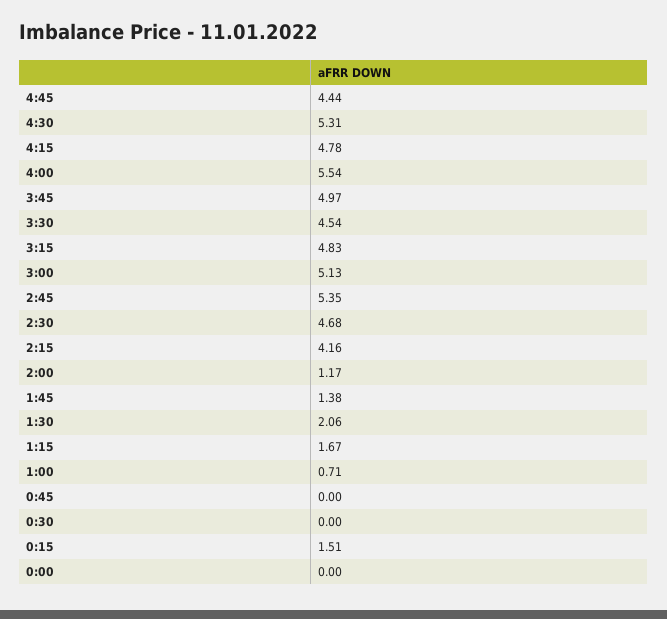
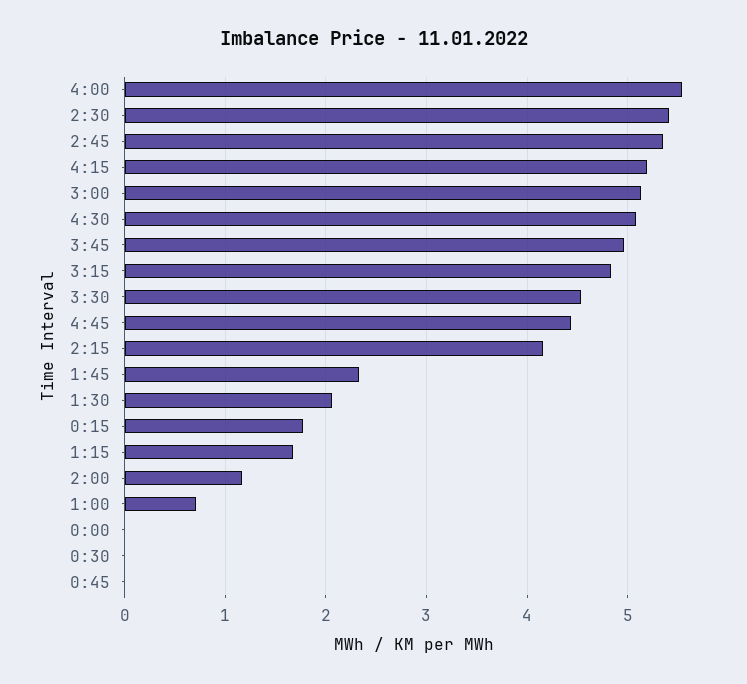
  {
    "4:45": 4.44,
-   "4:30": 5.31,
+   "4:30": 5.1,
-   "4:15": 4.78,
+   "4:15": 5.2,
    "4:00": 5.54,
    "3:45": 4.97,
    "3:30": 4.54,
    "3:15": 4.83,
    "3:00": 5.13,
    "2:45": 5.35,
-   "2:30": 4.68,
+   "2:30": 5.4,
    "2:15": 4.16,
    "2:00": 1.17,
-   "1:45": 1.38,
+   "1:45": 2.3,
    "1:30": 2.06,
    "1:15": 1.67,
    "1:00": 0.71,
    "0:45": 0,
    "0:30": 0,
-   "0:15": 1.51,
+   "0:15": 1.8,
    "0:00": 0
  }

